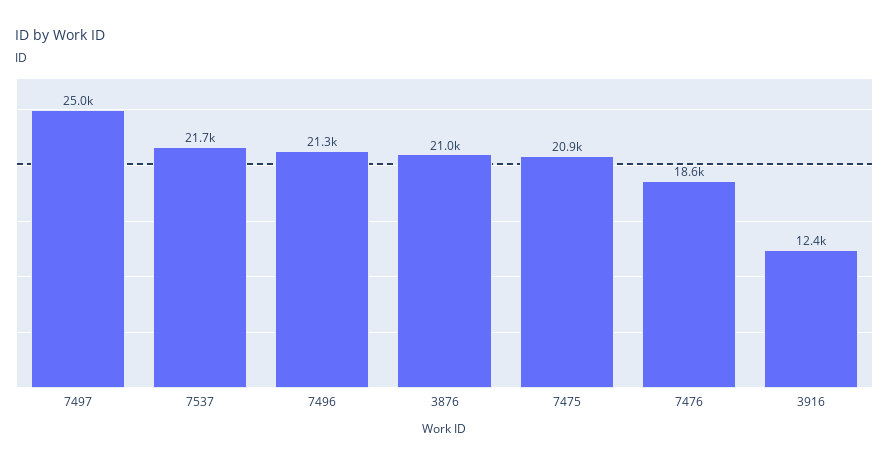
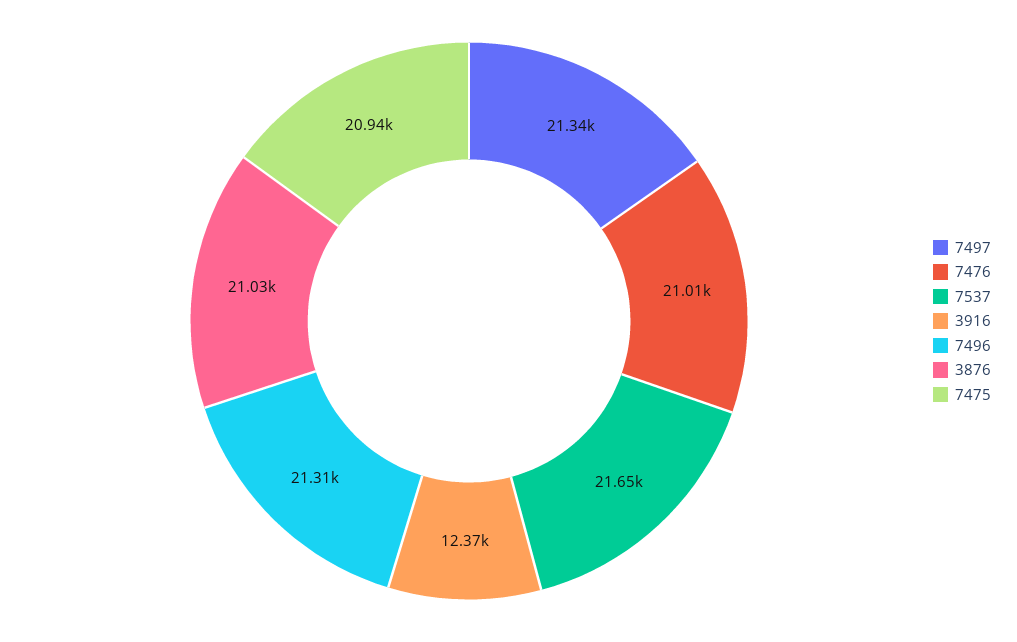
  {
-   "7497": 25000,
+   "7497": 21340,
    "7537": 21650,
    "7496": 21310,
    "3876": 21030,
    "7475": 20940,
-   "7476": 18600,
+   "7476": 21010,
    "3916": 12370
  }

